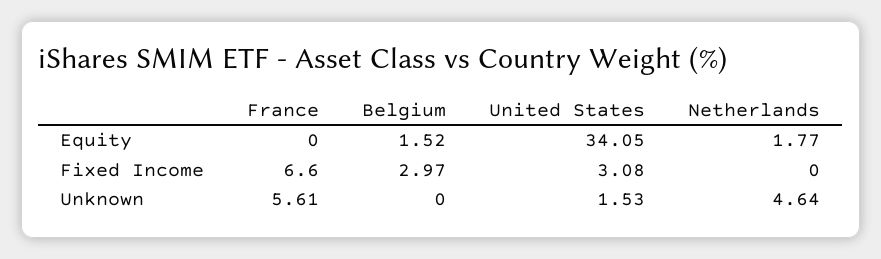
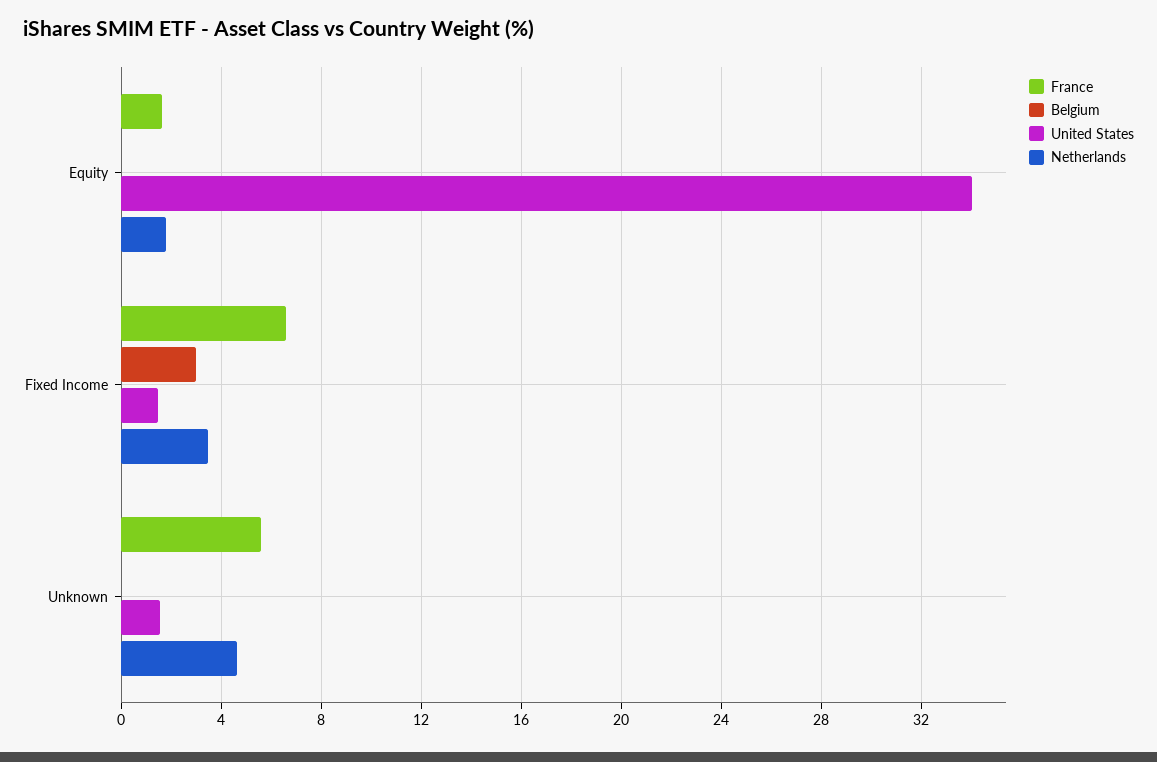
  {
    "France": {
-     "Equity": 0,
+     "Equity": 1.5,
      "Fixed Income": 6.6,
      "Unknown": 5.61
    },
    "Belgium": {
-     "Equity": 1.52,
+     "Equity": 0,
      "Fixed Income": 2.97,
      "Unknown": 0
    },
    "United States": {
      "Equity": 34.05,
-     "Fixed Income": 3.08,
+     "Fixed Income": 1.5,
      "Unknown": 1.53
    },
    "Netherlands": {
      "Equity": 1.77,
-     "Fixed Income": 0,
+     "Fixed Income": 3.5,
      "Unknown": 4.64
    }
  }

